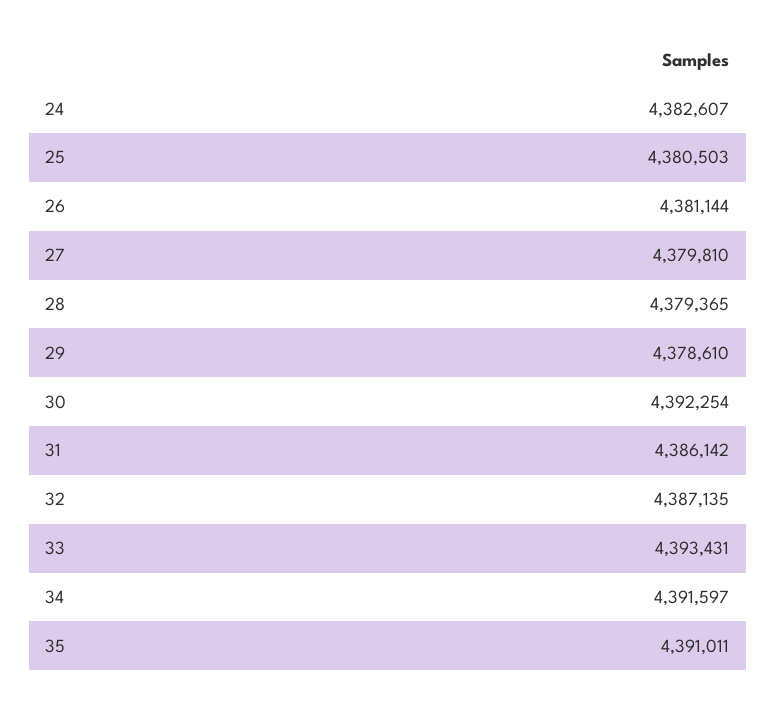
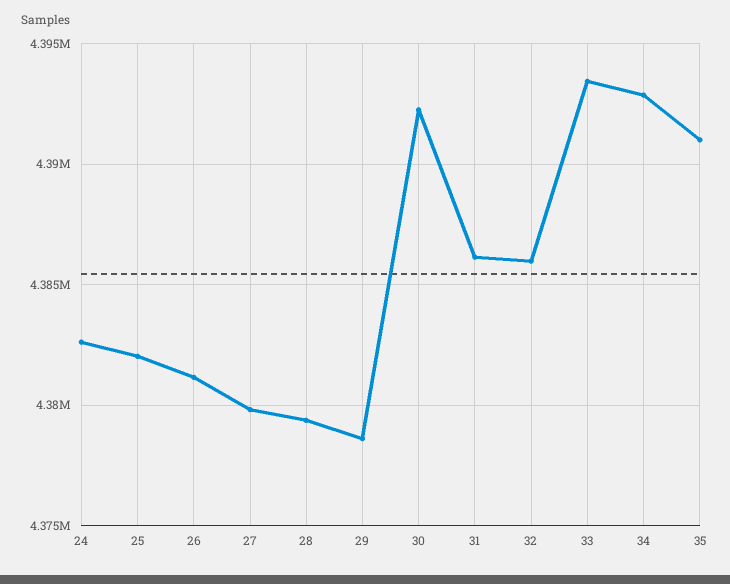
  {
    "24": 4382607,
-   "25": 4380503,
+   "25": 4382000,
    "26": 4381144,
    "27": 4379810,
    "28": 4379365,
    "29": 4378610,
    "30": 4392254,
    "31": 4386142,
-   "32": 4387135,
+   "32": 4386000,
    "33": 4393431,
-   "34": 4391597,
+   "34": 4393000,
    "35": 4391011
  }

